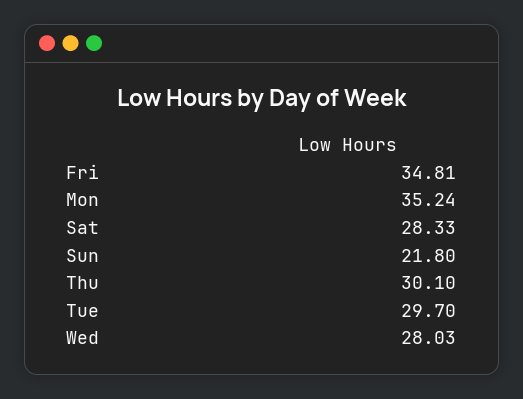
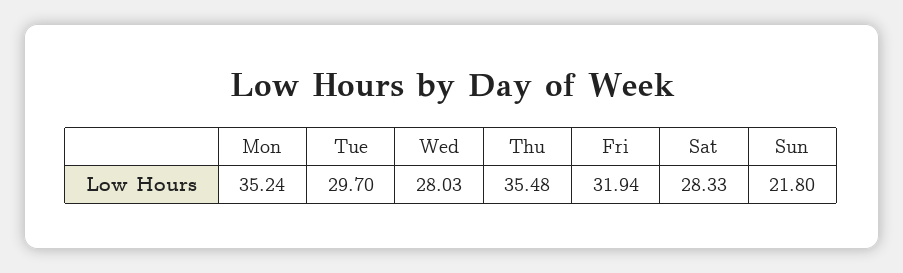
  {
-   "Fri": 34.81,
+   "Fri": 31.94,
    "Mon": 35.24,
    "Sat": 28.33,
    "Sun": 21.8,
-   "Thu": 30.1,
+   "Thu": 35.48,
    "Tue": 29.7,
    "Wed": 28.03
  }

